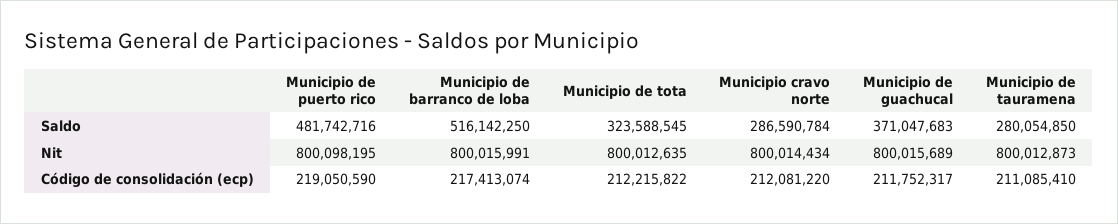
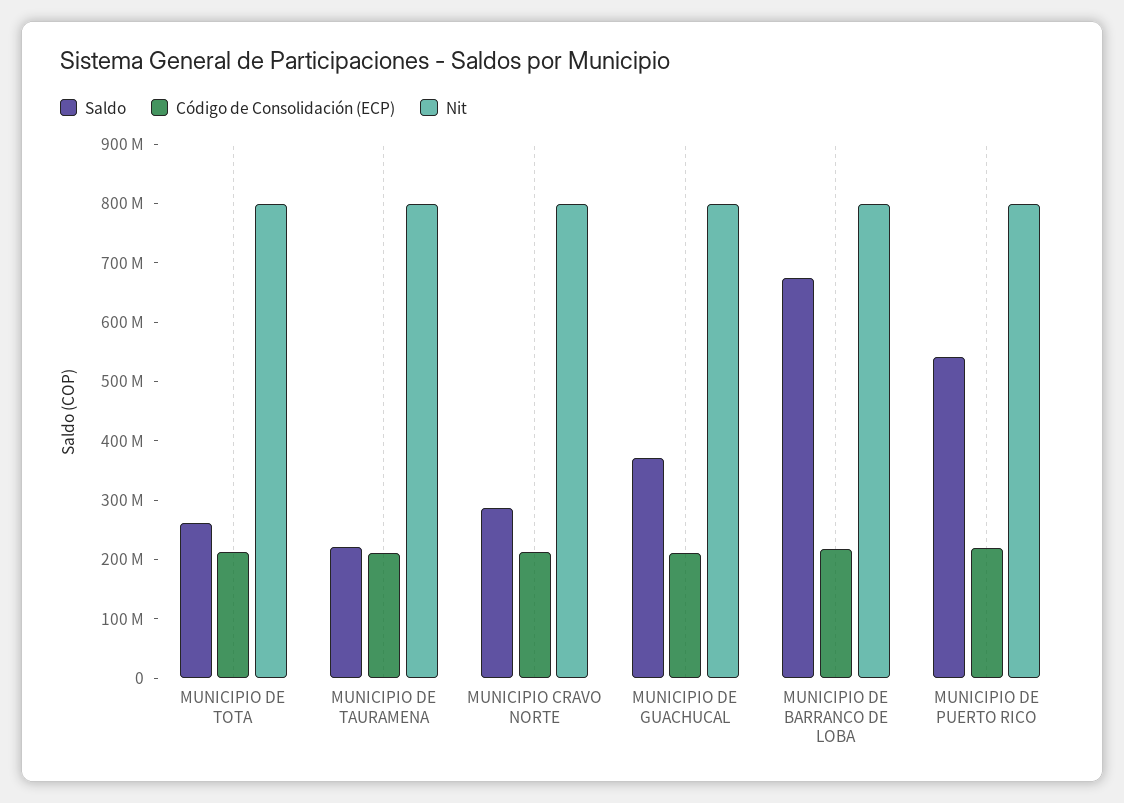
  {
    "Saldo": {
-     "Municipio de puerto rico": 481742716,
+     "Municipio de puerto rico": 540000000,
-     "Municipio de barranco de loba": 516142250,
+     "Municipio de barranco de loba": 680000000,
-     "Municipio de tota": 323588545,
+     "Municipio de tota": 260000000,
      "Municipio cravo norte": 286590784,
      "Municipio de guachucal": 371047683,
-     "Municipio de tauramena": 280054850
+     "Municipio de tauramena": 220000000
    },
    "Nit": {
      "Municipio de puerto rico": 800098195,
      "Municipio de barranco de loba": 800015991,
      "Municipio de tota": 800012635,
      "Municipio cravo norte": 800014434,
      "Municipio de guachucal": 800015689,
      "Municipio de tauramena": 800012873
    },
    "Código de consolidación (ecp)": {
      "Municipio de puerto rico": 219050590,
      "Municipio de barranco de loba": 217413074,
      "Municipio de tota": 212215822,
      "Municipio cravo norte": 212081220,
      "Municipio de guachucal": 211752317,
      "Municipio de tauramena": 211085410
    }
  }

